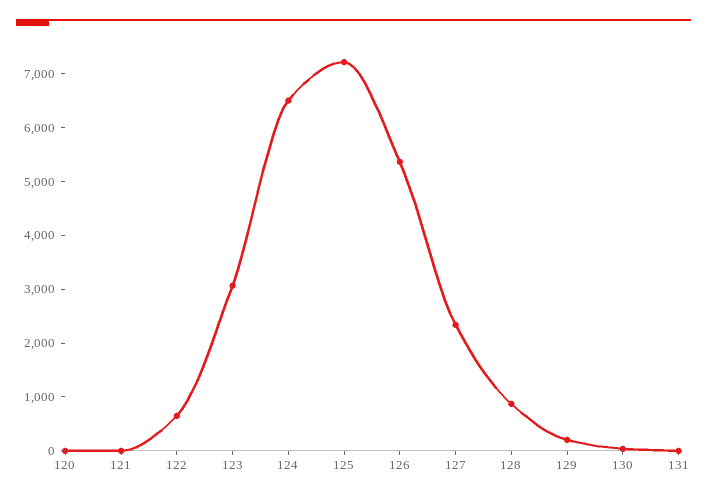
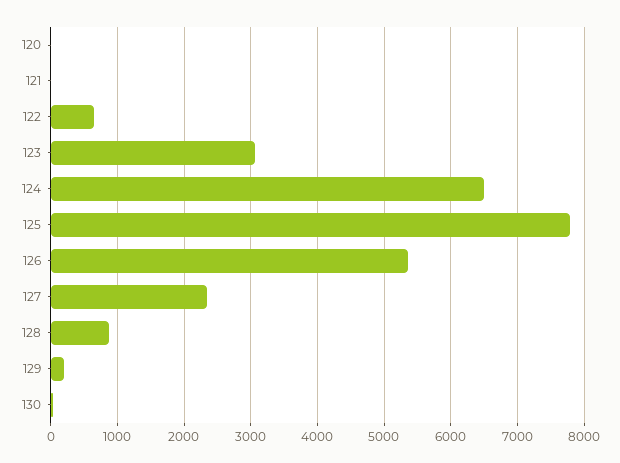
  {
    "120": 0,
    "121": 0,
    "122": 700,
    "123": 3100,
    "124": 6500,
-   "125": 7200,
+   "125": 7800,
    "126": 5400,
    "127": 2300,
    "128": 900,
    "129": 200,
-   "130": 0,
+   "130": 0
-   "131": 0
  }

